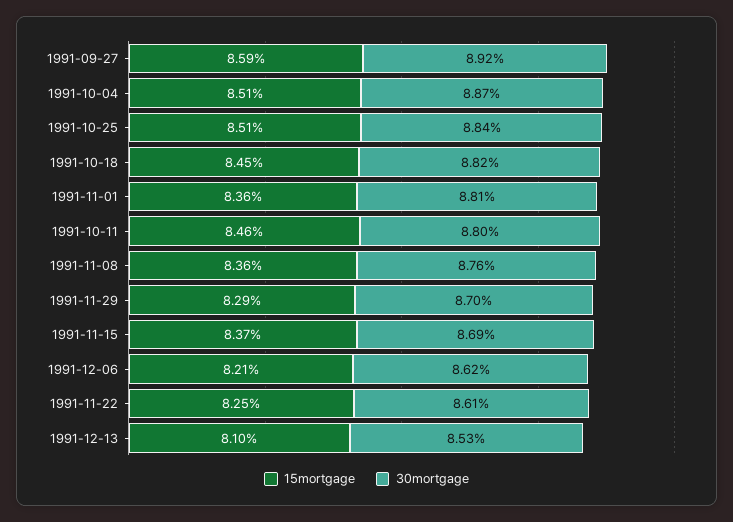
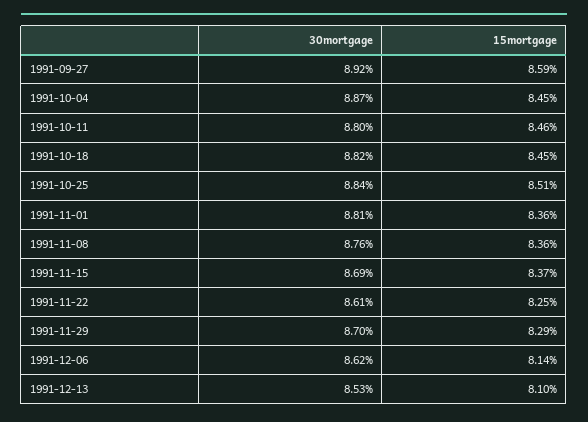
  {
    "15mortgage": {
      "1991-09-27": 8.59,
-     "1991-10-04": 8.51,
+     "1991-10-04": 8.45,
      "1991-10-25": 8.51,
      "1991-10-18": 8.45,
      "1991-11-01": 8.36,
      "1991-10-11": 8.46,
      "1991-11-08": 8.36,
      "1991-11-29": 8.29,
      "1991-11-15": 8.37,
-     "1991-12-06": 8.21,
+     "1991-12-06": 8.14,
      "1991-11-22": 8.25,
      "1991-12-13": 8.1
    },
    "30mortgage": {
      "1991-09-27": 8.92,
      "1991-10-04": 8.87,
      "1991-10-25": 8.84,
      "1991-10-18": 8.82,
      "1991-11-01": 8.81,
      "1991-10-11": 8.8,
      "1991-11-08": 8.76,
      "1991-11-29": 8.7,
      "1991-11-15": 8.69,
      "1991-12-06": 8.62,
      "1991-11-22": 8.61,
      "1991-12-13": 8.53
    }
  }

